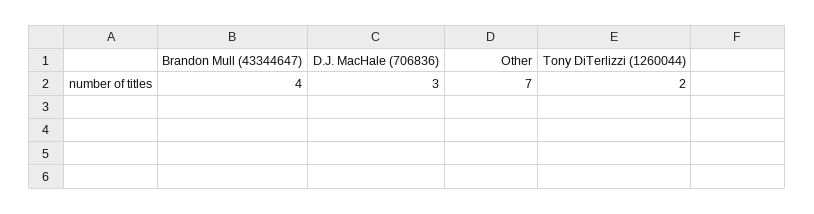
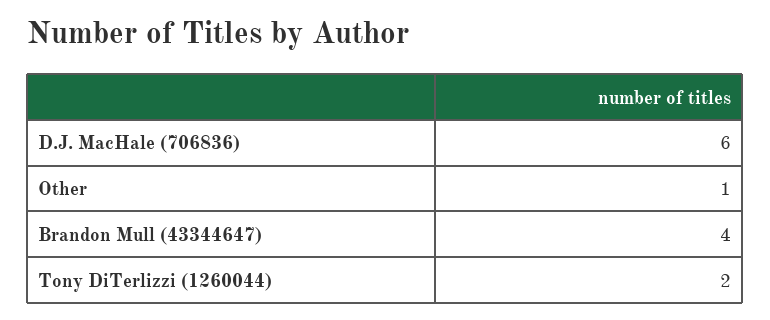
  {
    "Brandon Mull (43344647)": 4,
-   "D.J. MacHale (706836)": 3,
+   "D.J. MacHale (706836)": 6,
-   "Other": 7,
+   "Other": 1,
    "Tony DiTerlizzi (1260044)": 2
  }

